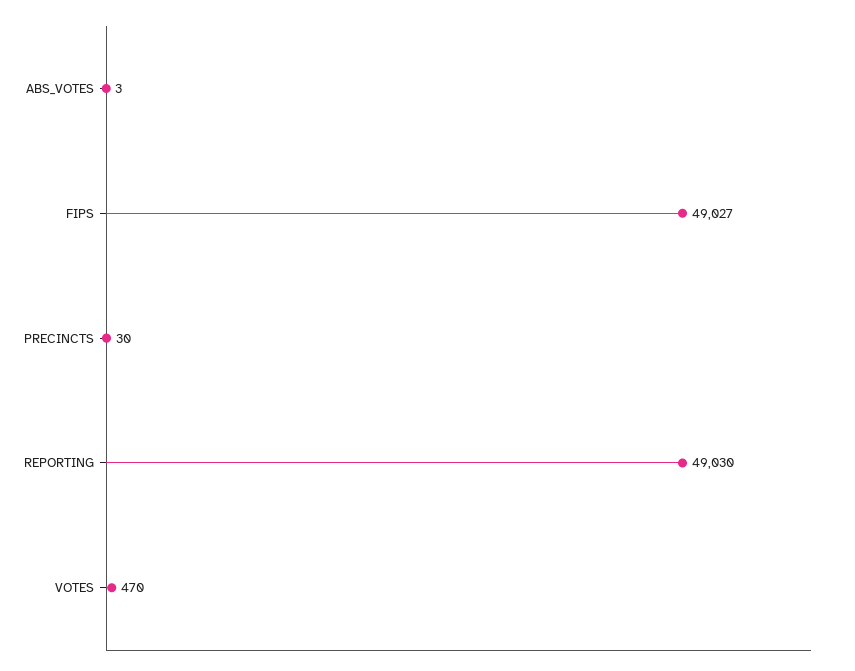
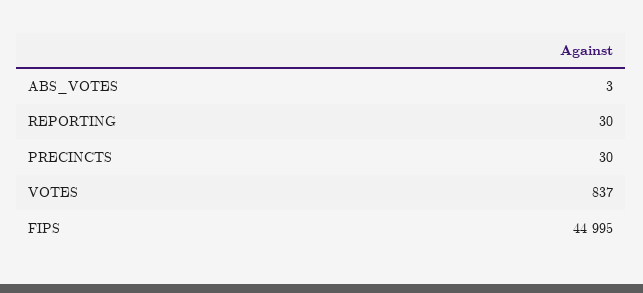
  {
    "ABS_VOTES": 3,
-   "FIPS": 49027,
+   "FIPS": 44995,
    "PRECINCTS": 30,
-   "REPORTING": 49030,
+   "REPORTING": 30,
-   "VOTES": 470
+   "VOTES": 837
  }

